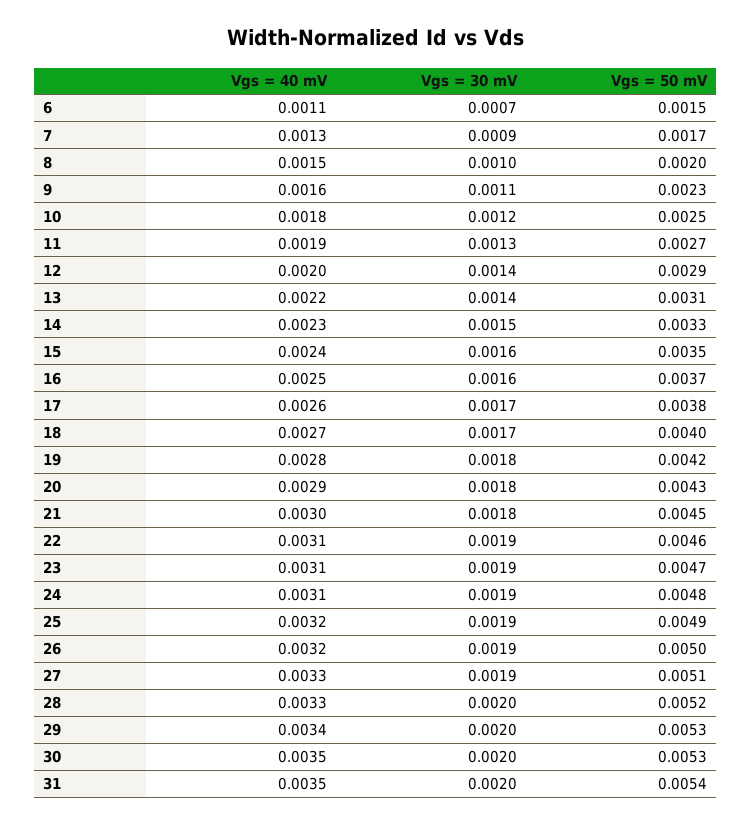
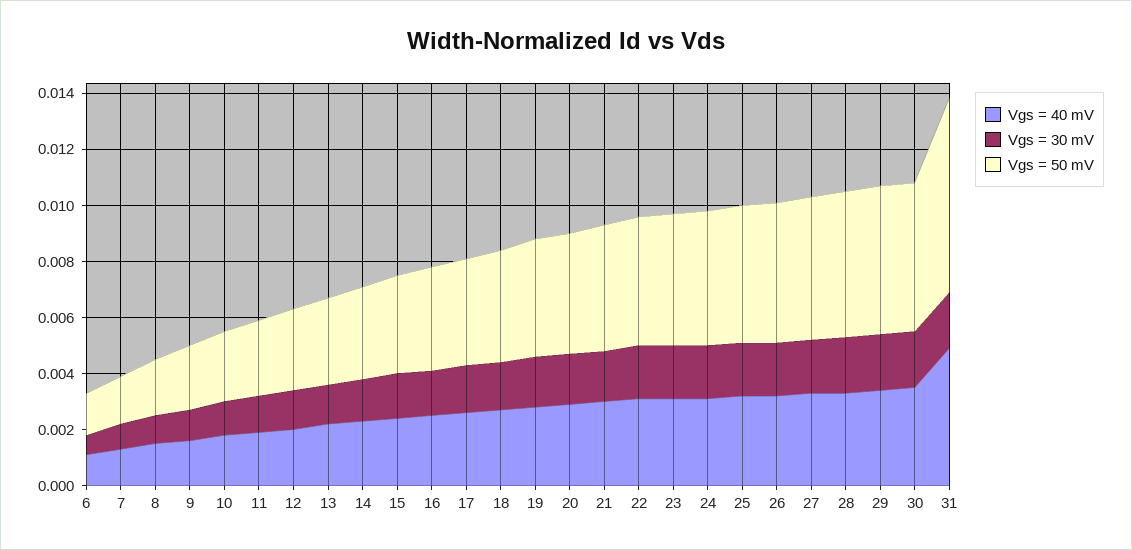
  {
    "Vgs = 40 mV": {
      "6": 0.0011,
      "7": 0.0013,
      "8": 0.0015,
      "9": 0.0016,
      "10": 0.0018,
      "11": 0.0019,
      "12": 0.002,
      "13": 0.0022,
      "14": 0.0023,
      "15": 0.0024,
      "16": 0.0025,
      "17": 0.0026,
      "18": 0.0027,
      "19": 0.0028,
      "20": 0.0029,
      "21": 0.003,
      "22": 0.0031,
      "23": 0.0031,
      "24": 0.0031,
      "25": 0.0032,
      "26": 0.0032,
      "27": 0.0033,
      "28": 0.0033,
      "29": 0.0034,
      "30": 0.0035,
-     "31": 0.0035
+     "31": 0.005
    },
    "Vgs = 30 mV": {
      "6": 0.0007,
      "7": 0.0009,
      "8": 0.001,
      "9": 0.0011,
      "10": 0.0012,
      "11": 0.0013,
      "12": 0.0014,
      "13": 0.0014,
      "14": 0.0015,
      "15": 0.0016,
      "16": 0.0016,
      "17": 0.0017,
      "18": 0.0017,
      "19": 0.0018,
      "20": 0.0018,
      "21": 0.0018,
      "22": 0.0019,
      "23": 0.0019,
      "24": 0.0019,
      "25": 0.0019,
      "26": 0.0019,
      "27": 0.0019,
      "28": 0.002,
      "29": 0.002,
      "30": 0.002,
      "31": 0.002
    },
    "Vgs = 50 mV": {
      "6": 0.0015,
      "7": 0.0017,
      "8": 0.002,
      "9": 0.0023,
      "10": 0.0025,
      "11": 0.0027,
      "12": 0.0029,
      "13": 0.0031,
      "14": 0.0033,
      "15": 0.0035,
      "16": 0.0037,
      "17": 0.0038,
      "18": 0.004,
      "19": 0.0042,
      "20": 0.0043,
      "21": 0.0045,
      "22": 0.0046,
      "23": 0.0047,
      "24": 0.0048,
      "25": 0.0049,
      "26": 0.005,
      "27": 0.0051,
      "28": 0.0052,
      "29": 0.0053,
      "30": 0.0053,
-     "31": 0.0054
+     "31": 0.007
    }
  }

